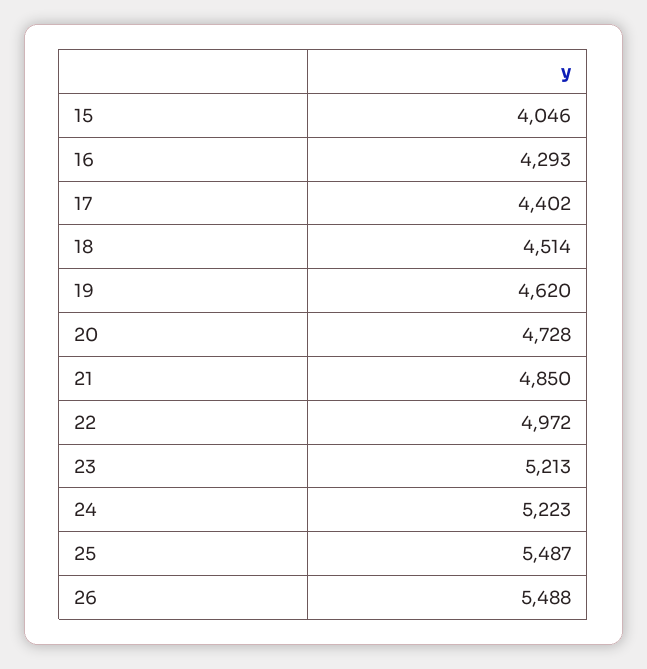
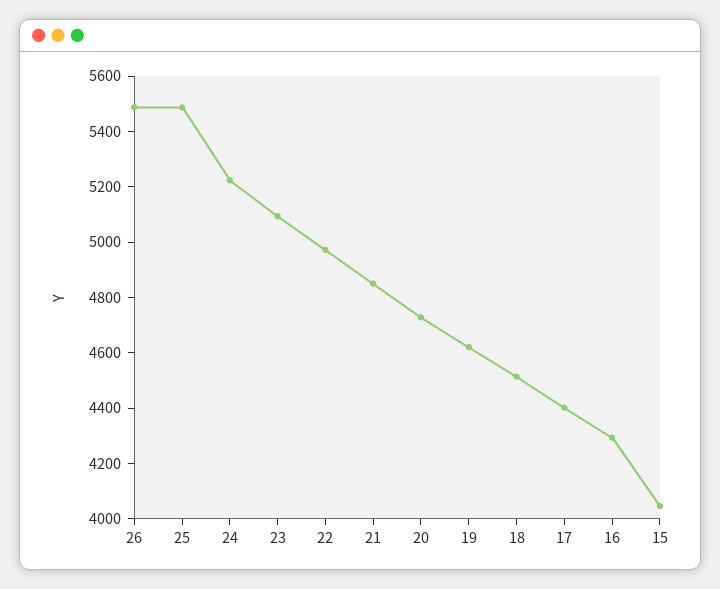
  {
    "15": 4046,
    "16": 4293,
    "17": 4402,
    "18": 4514,
    "19": 4620,
    "20": 4728,
    "21": 4850,
    "22": 4972,
-   "23": 5213,
+   "23": 5100,
    "24": 5223,
    "25": 5487,
    "26": 5488
  }

